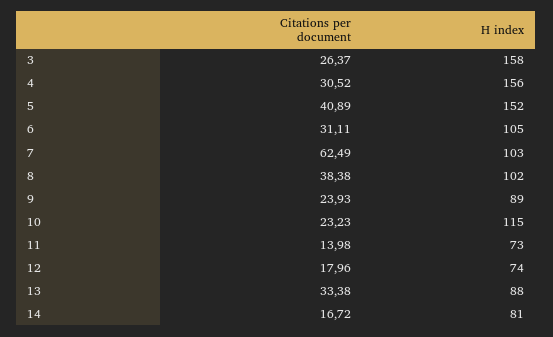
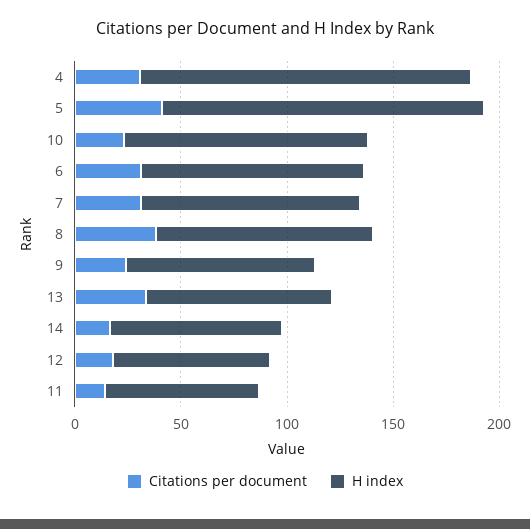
  {
    "Citations per document": {
-     "3": 26.37,
      "4": 30.52,
      "5": 40.89,
      "6": 31.11,
-     "7": 62.49,
+     "7": 30,
      "8": 38.38,
      "9": 23.93,
      "10": 23.23,
      "11": 13.98,
      "12": 17.96,
      "13": 33.38,
      "14": 16.72
    },
    "H index": {
-     "3": 158,
      "4": 156,
      "5": 152,
      "6": 105,
      "7": 103,
      "8": 102,
      "9": 89,
      "10": 115,
      "11": 73,
      "12": 74,
      "13": 88,
      "14": 81
    }
  }

